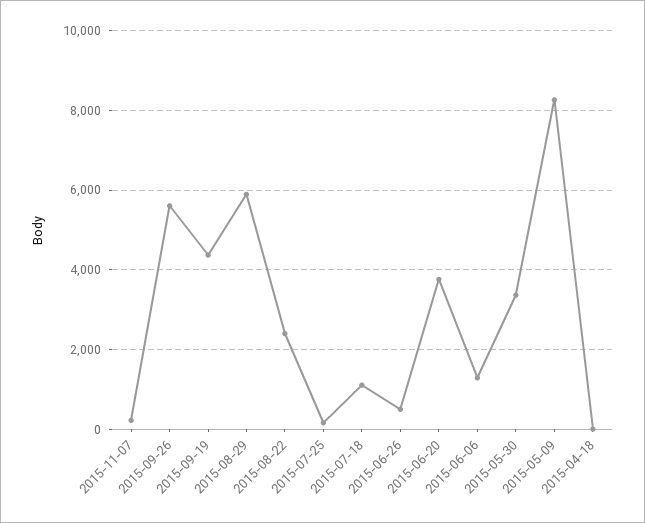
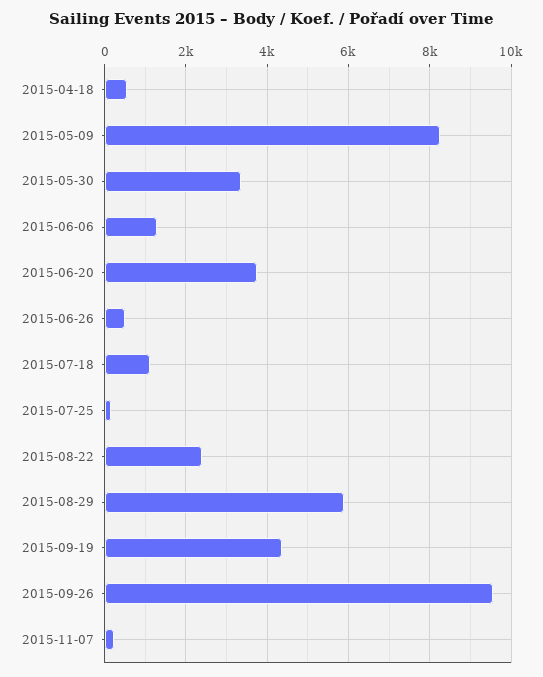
  {
    "2015-11-07": 200,
-   "2015-09-26": 5600,
+   "2015-09-26": 9600,
    "2015-09-19": 4400,
    "2015-08-29": 5800,
    "2015-08-22": 2400,
    "2015-07-25": 200,
    "2015-07-18": 1200,
    "2015-06-26": 400,
    "2015-06-20": 3800,
    "2015-06-06": 1200,
    "2015-05-30": 3400,
    "2015-05-09": 8200,
-   "2015-04-18": 0
+   "2015-04-18": 600
  }

